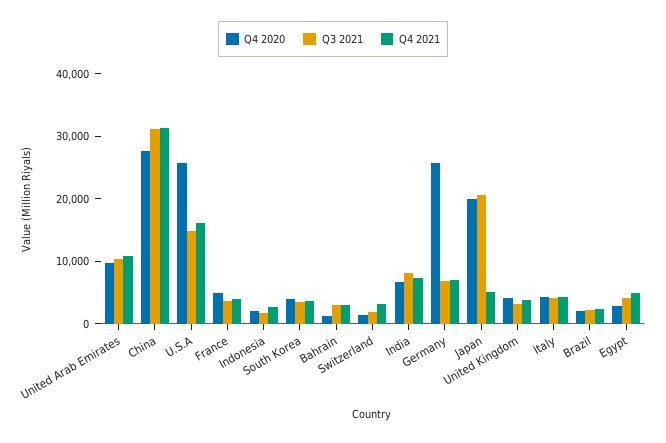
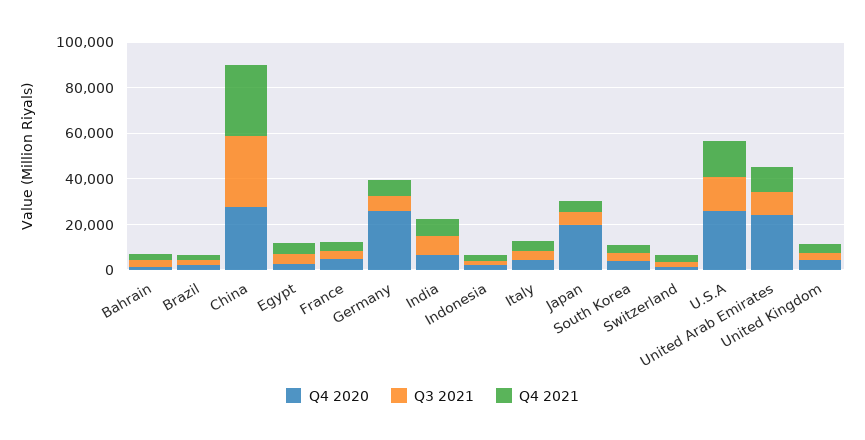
  {
    "Q4 2020": {
-     "United Arab Emirates": 10000,
+     "United Arab Emirates": 25000,
      "China": 28000,
      "U.S.A": 26000,
      "France": 4000,
      "Indonesia": 2000,
      "South Korea": 4000,
      "Bahrain": 2000,
      "Switzerland": 2000,
      "India": 6000,
      "Germany": 26000,
      "Japan": 20000,
      "United Kingdom": 4000,
      "Italy": 4000,
      "Brazil": 2000,
      "Egypt": 2000
    },
    "Q3 2021": {
      "United Arab Emirates": 10000,
      "China": 32000,
      "U.S.A": 14000,
      "France": 4000,
      "Indonesia": 2000,
      "South Korea": 4000,
      "Bahrain": 2000,
      "Switzerland": 2000,
      "India": 8000,
      "Germany": 6000,
-     "Japan": 20000,
+     "Japan": 5000,
      "United Kingdom": 4000,
      "Italy": 4000,
      "Brazil": 2000,
      "Egypt": 4000
    },
    "Q4 2021": {
      "United Arab Emirates": 10000,
      "China": 32000,
      "U.S.A": 16000,
      "France": 4000,
      "Indonesia": 2000,
      "South Korea": 4000,
      "Bahrain": 2000,
      "Switzerland": 4000,
      "India": 8000,
      "Germany": 6000,
      "Japan": 6000,
      "United Kingdom": 4000,
      "Italy": 4000,
      "Brazil": 2000,
      "Egypt": 4000
    }
  }

